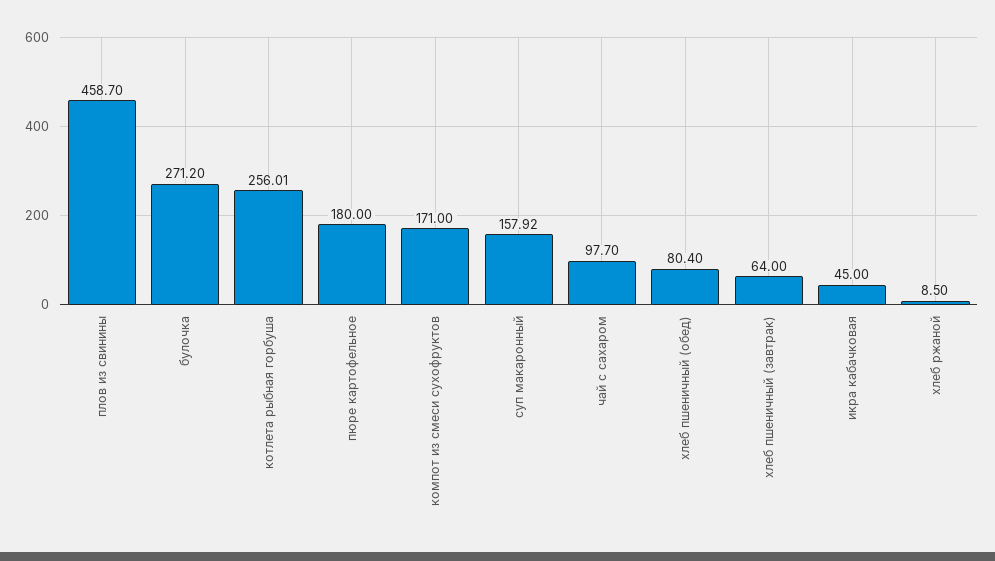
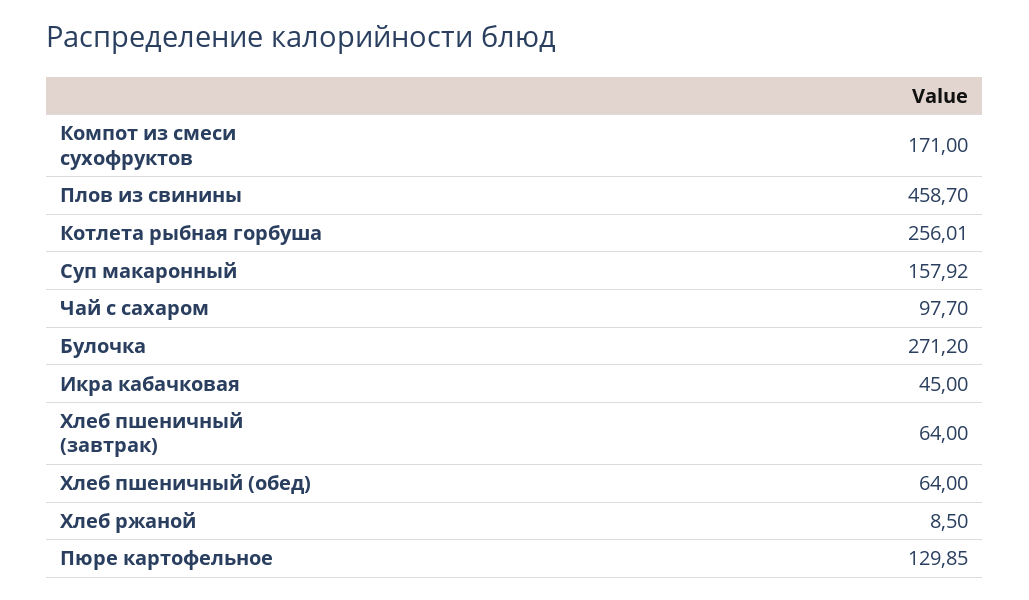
  {
    "плов из свинины": 458.7,
    "булочка": 271.2,
    "котлета рыбная горбуша": 256.01,
-   "пюре картофельное": 180,
+   "пюре картофельное": 129.85,
    "компот из смеси сухофруктов": 171,
    "суп макаронный": 157.92,
    "чай с сахаром": 97.7,
-   "хлеб пшеничный (обед)": 80.4,
+   "хлеб пшеничный (обед)": 64,
    "хлеб пшеничный (завтрак)": 64,
    "икра кабачковая": 45,
    "хлеб ржаной": 8.5
  }

